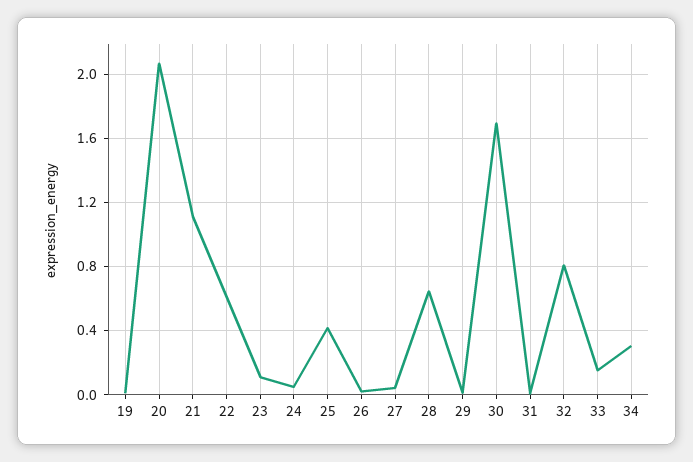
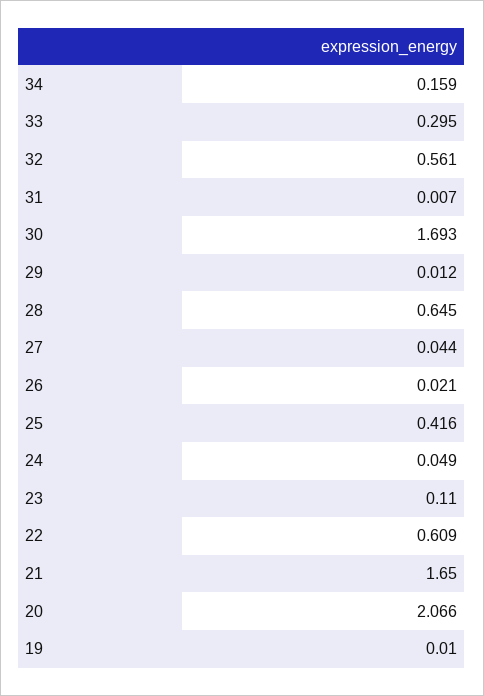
  {
    "19": 0.01,
    "20": 2.066,
-   "21": 1.1,
+   "21": 1.65,
    "22": 0.609,
    "23": 0.11,
    "24": 0.049,
    "25": 0.416,
    "26": 0.021,
    "27": 0.044,
    "28": 0.645,
    "29": 0.012,
    "30": 1.693,
    "31": 0.007,
-   "32": 0.8,
+   "32": 0.561,
-   "33": 0.15,
+   "33": 0.295,
-   "34": 0.3
+   "34": 0.159
  }

